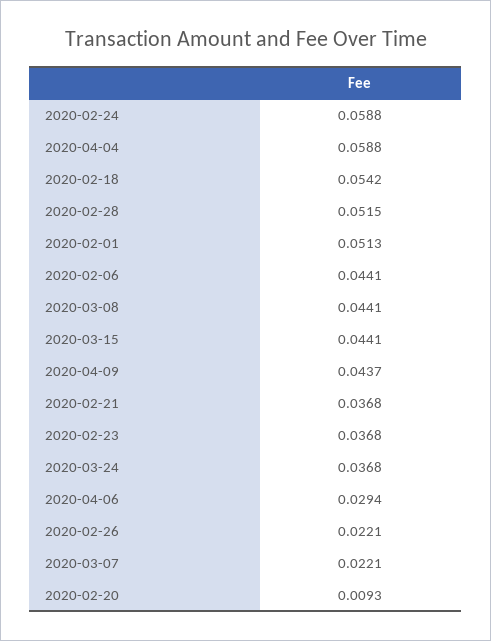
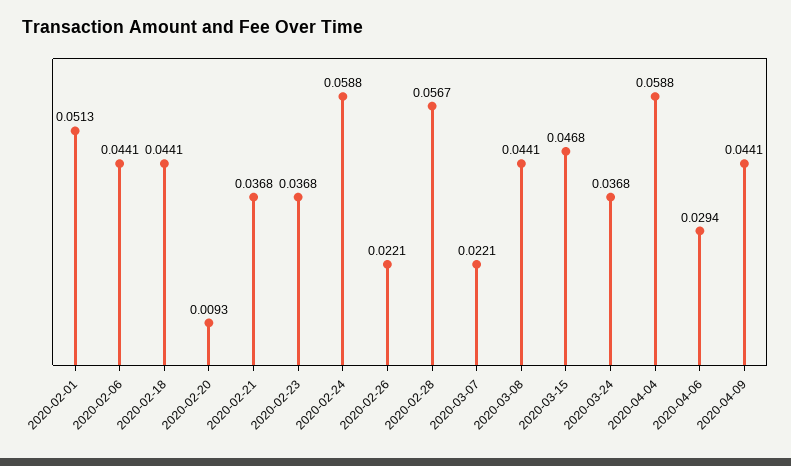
  {
    "2020-02-24": 0.0588,
    "2020-04-04": 0.0588,
-   "2020-02-18": 0.0542,
+   "2020-02-18": 0.0441,
-   "2020-02-28": 0.0515,
+   "2020-02-28": 0.0567,
    "2020-02-01": 0.0513,
    "2020-02-06": 0.0441,
    "2020-03-08": 0.0441,
-   "2020-03-15": 0.0441,
+   "2020-03-15": 0.0468,
-   "2020-04-09": 0.0437,
+   "2020-04-09": 0.0441,
    "2020-02-21": 0.0368,
    "2020-02-23": 0.0368,
    "2020-03-24": 0.0368,
    "2020-04-06": 0.0294,
    "2020-02-26": 0.0221,
    "2020-03-07": 0.0221,
    "2020-02-20": 0.0093
  }

